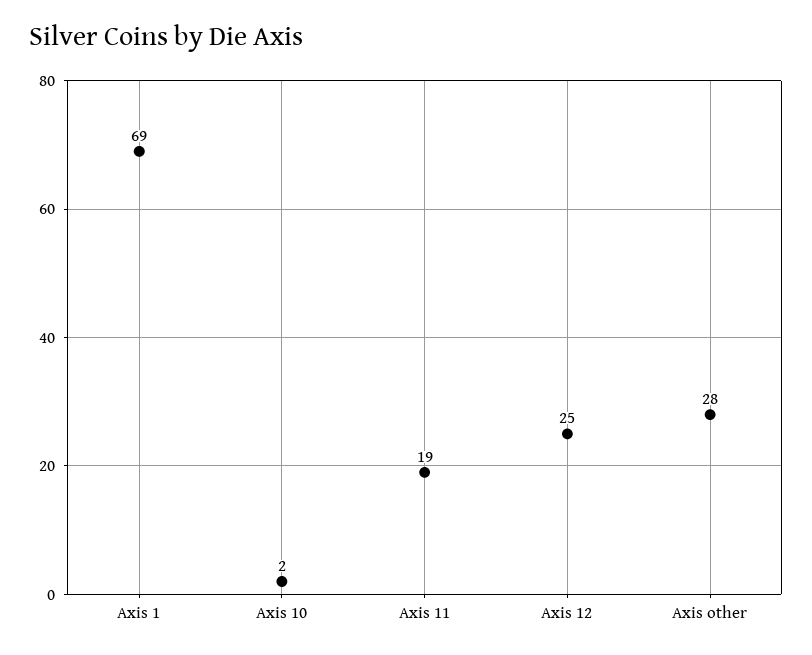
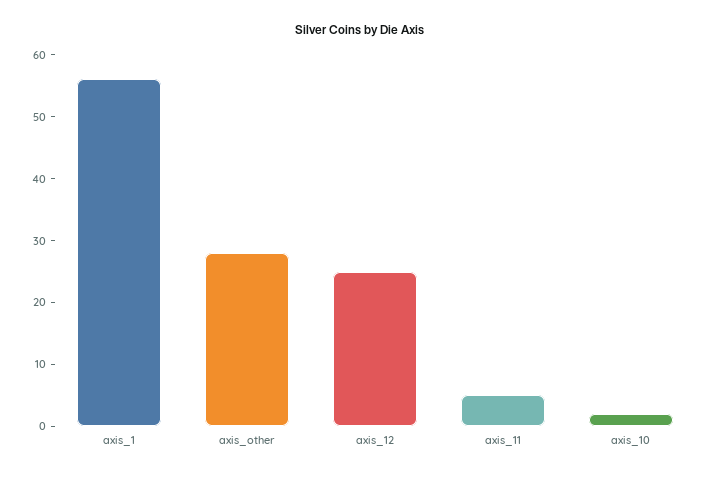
  {
-   "Axis 1": 69,
+   "Axis 1": 55,
    "Axis 10": 2,
-   "Axis 11": 19,
+   "Axis 11": 5,
    "Axis 12": 25,
    "Axis other": 28
  }

